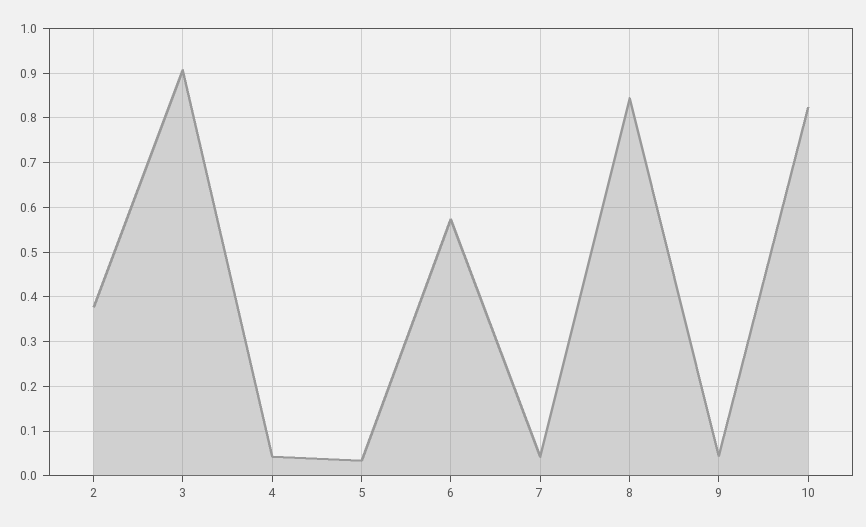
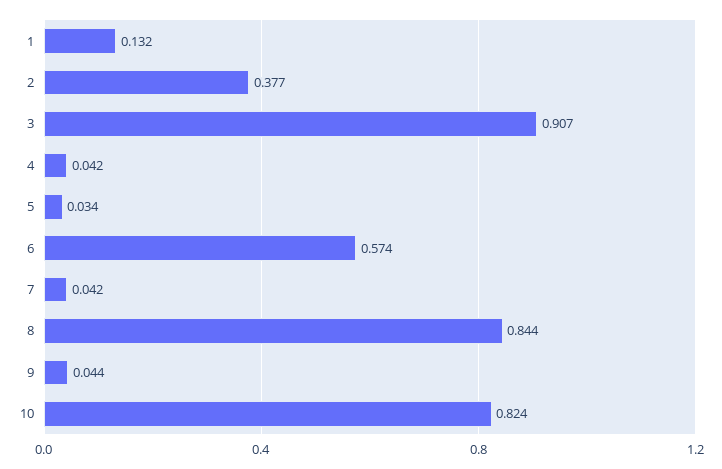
  {
    "2": 0.377,
    "3": 0.907,
    "4": 0.042,
    "5": 0.034,
    "6": 0.574,
    "7": 0.042,
    "8": 0.844,
    "9": 0.044,
-   "10": 0.824
+   "10": 0.824,
+   "1": 0.132
  }

